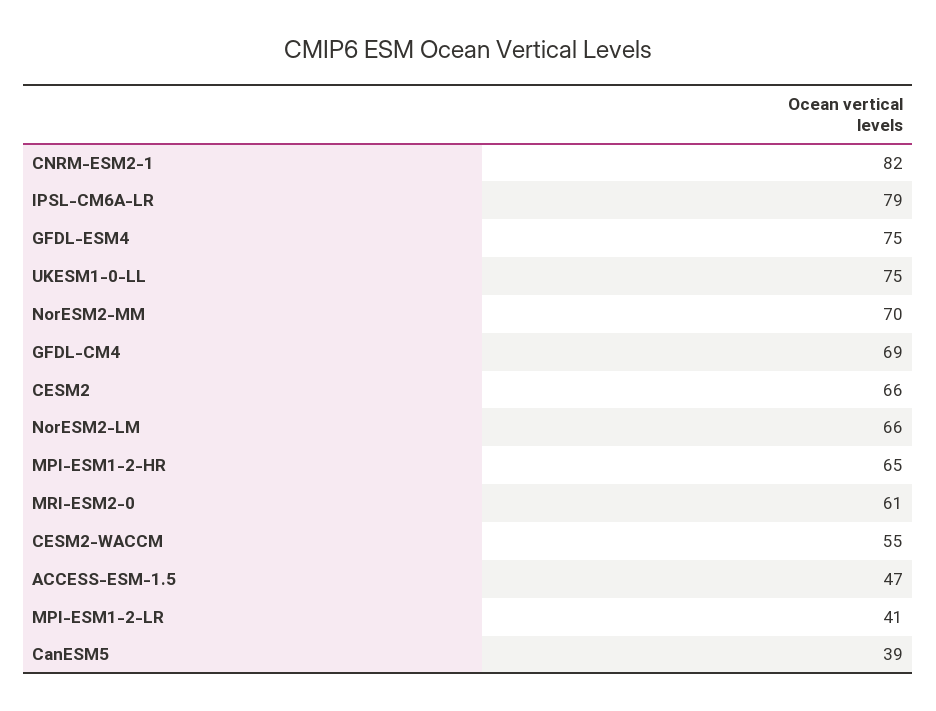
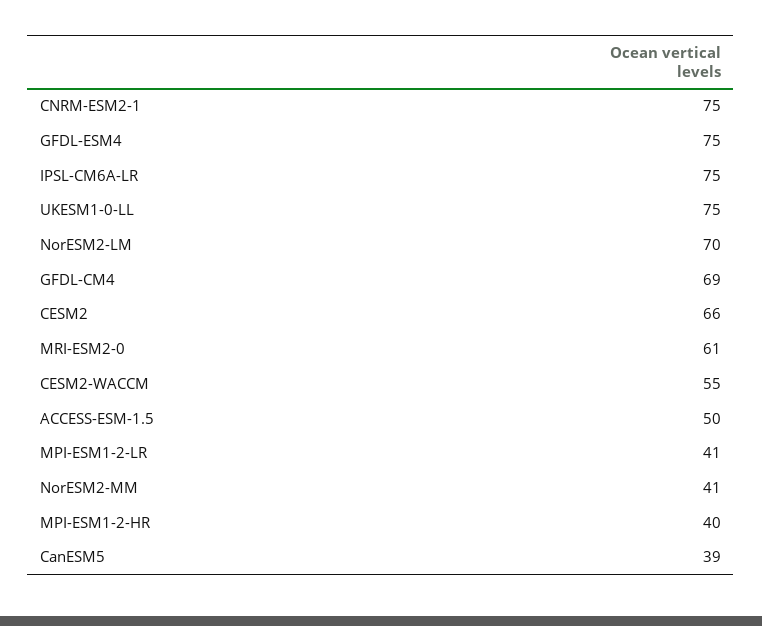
  {
-   "CNRM-ESM2-1": 82,
+   "CNRM-ESM2-1": 75,
-   "IPSL-CM6A-LR": 79,
+   "IPSL-CM6A-LR": 75,
    "GFDL-ESM4": 75,
    "UKESM1-0-LL": 75,
-   "NorESM2-MM": 70,
+   "NorESM2-MM": 41,
    "GFDL-CM4": 69,
    "CESM2": 66,
-   "NorESM2-LM": 66,
+   "NorESM2-LM": 70,
-   "MPI-ESM1-2-HR": 65,
+   "MPI-ESM1-2-HR": 40,
    "MRI-ESM2-0": 61,
    "CESM2-WACCM": 55,
-   "ACCESS-ESM-1.5": 47,
+   "ACCESS-ESM-1.5": 50,
    "MPI-ESM1-2-LR": 41,
    "CanESM5": 39
  }

